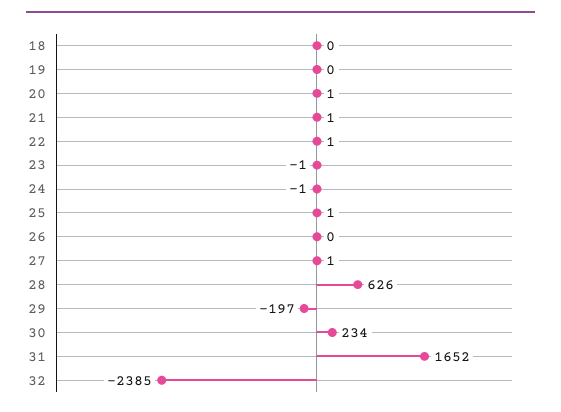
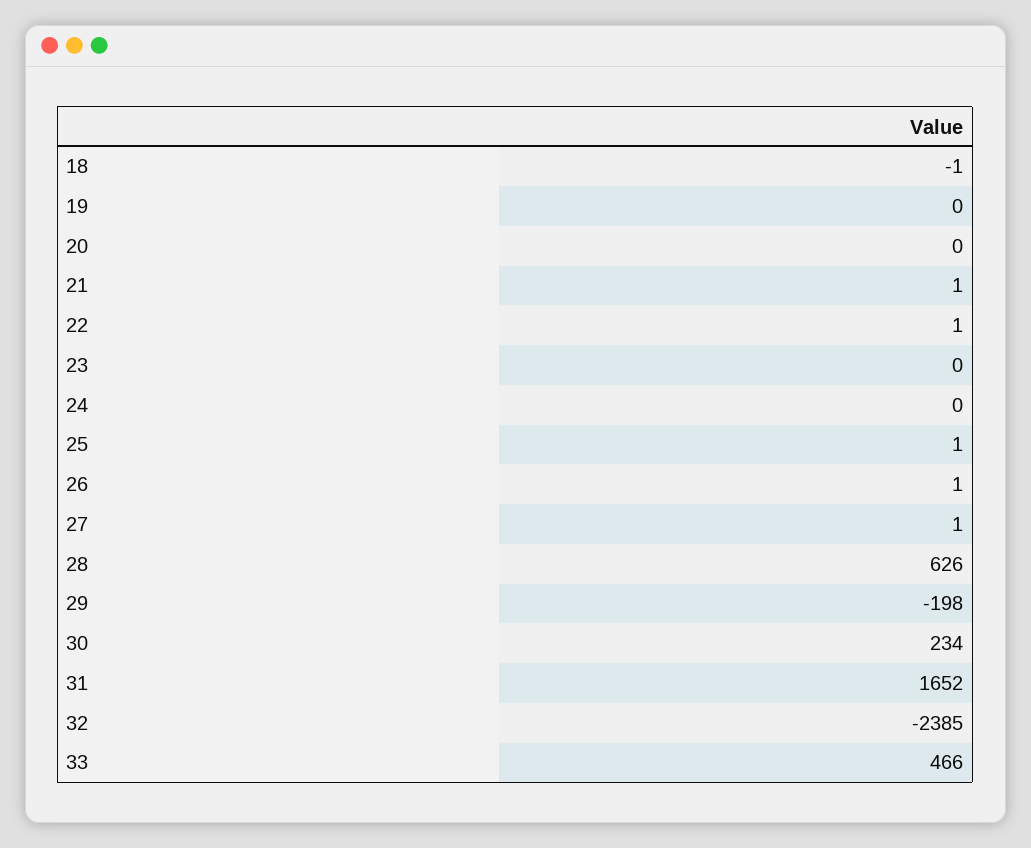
  {
-   "18": 0,
+   "18": -1,
    "19": 0,
-   "20": 1,
+   "20": 0,
    "21": 1,
    "22": 1,
-   "23": -1,
+   "23": 0,
-   "24": -1,
+   "24": 0,
    "25": 1,
-   "26": 0,
+   "26": 1,
    "27": 1,
    "28": 626,
-   "29": -197,
+   "29": -198,
    "30": 234,
    "31": 1652,
-   "32": -2385
+   "32": -2385,
+   "33": 466
  }

